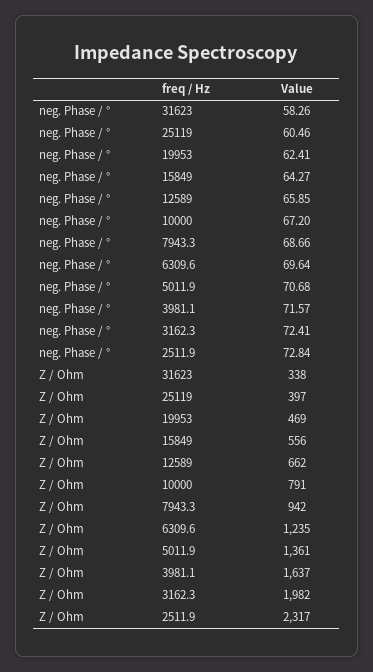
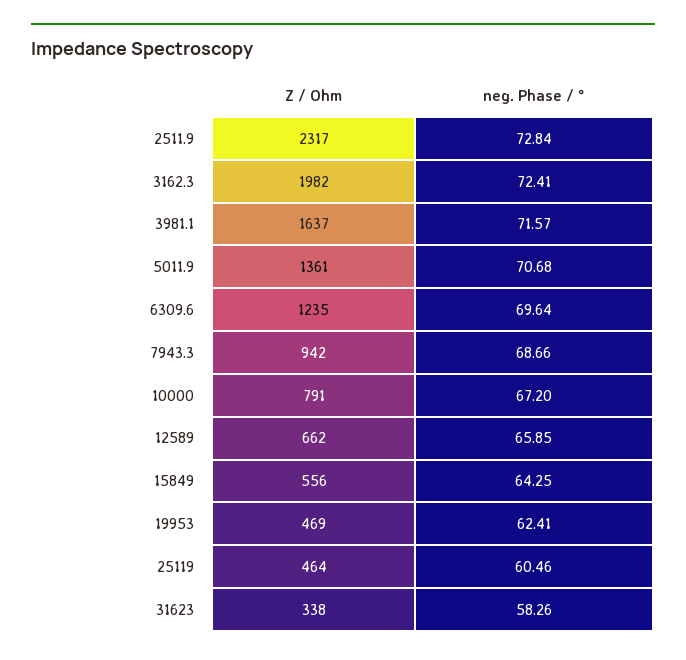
  {
    "neg. Phase / °": {
      "31623": 58.26,
      "25119": 60.46,
      "19953": 62.41,
-     "15849": 64.27,
+     "15849": 64.25,
      "12589": 65.85,
      "10000": 67.2,
      "7943.3": 68.66,
      "6309.6": 69.64,
      "5011.9": 70.68,
      "3981.1": 71.57,
      "3162.3": 72.41,
      "2511.9": 72.84
    },
    "Z / Ohm": {
      "31623": 338,
-     "25119": 397,
+     "25119": 464,
      "19953": 469,
      "15849": 556,
      "12589": 662,
      "10000": 791,
      "7943.3": 942,
      "6309.6": 1235,
      "5011.9": 1361,
      "3981.1": 1637,
      "3162.3": 1982,
      "2511.9": 2317
    }
  }

